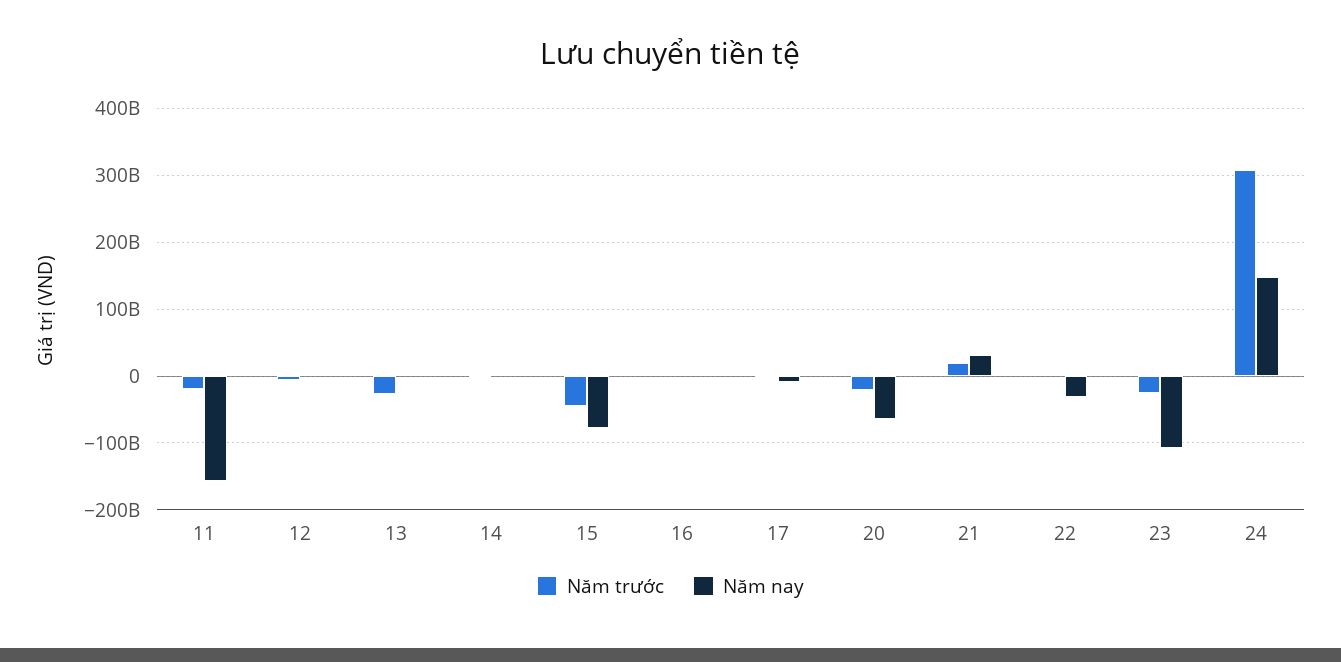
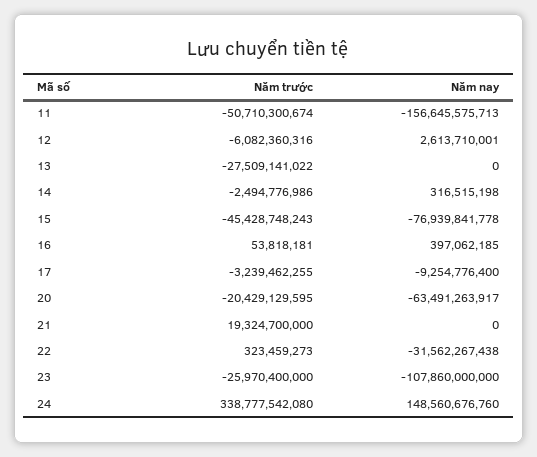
  {
    "Năm trước": {
-     "11": -20000000000,
+     "11": -50710300674,
      "12": -6082360316,
      "13": -27509141022,
      "14": -2494776986,
      "15": -45428748243,
      "16": 53818181,
      "17": -3239462255,
      "20": -20429129595,
      "21": 19324700000,
      "22": 323459273,
      "23": -25970400000,
-     "24": 310000000000
+     "24": 338777542080
    },
    "Năm nay": {
      "11": -156645575713,
      "12": 2613710001,
      "13": 0,
      "14": 316515198,
      "15": -76939841778,
      "16": 397062185,
      "17": -9254776400,
      "20": -63491263917,
-     "21": 30000000000,
+     "21": 0,
      "22": -31562267438,
      "23": -107860000000,
      "24": 148560676760
    }
  }

